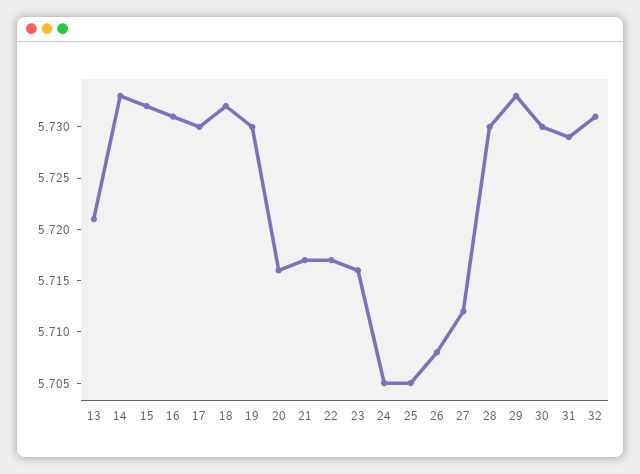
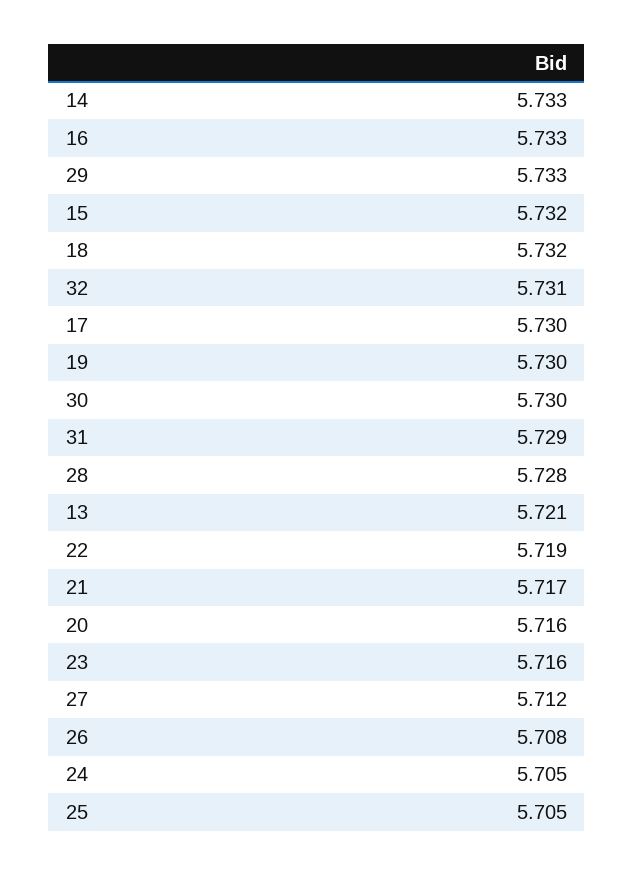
  {
    "13": 5.721,
    "14": 5.733,
    "15": 5.732,
-   "16": 5.731,
+   "16": 5.733,
    "17": 5.73,
    "18": 5.732,
    "19": 5.73,
    "20": 5.716,
    "21": 5.717,
-   "22": 5.717,
+   "22": 5.719,
    "23": 5.716,
    "24": 5.705,
    "25": 5.705,
    "26": 5.708,
    "27": 5.712,
-   "28": 5.73,
+   "28": 5.728,
    "29": 5.733,
    "30": 5.73,
    "31": 5.729,
    "32": 5.731
  }

